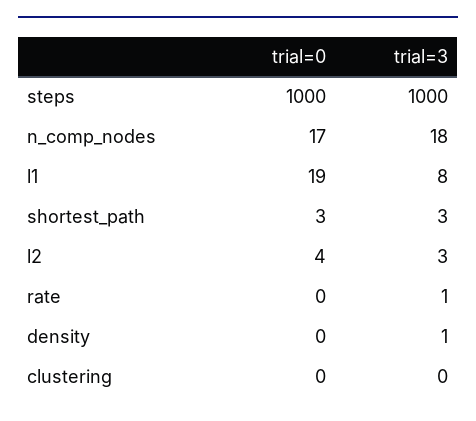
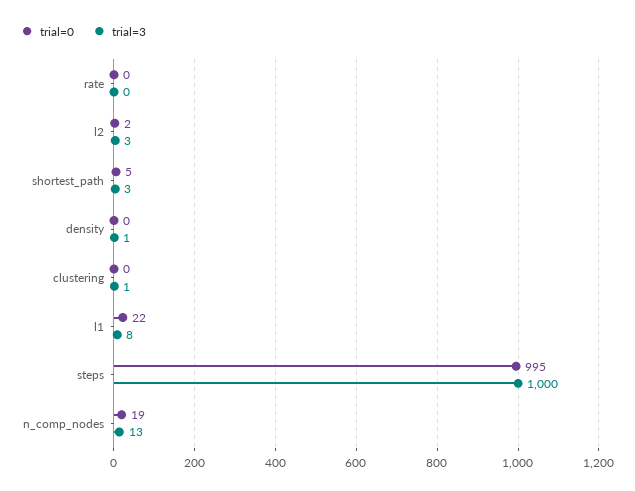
  {
    "trial=0": {
-     "steps": 1000,
+     "steps": 995,
-     "n_comp_nodes": 17,
+     "n_comp_nodes": 19,
-     "l1": 19,
+     "l1": 22,
-     "shortest_path": 3,
+     "shortest_path": 5,
-     "l2": 4,
+     "l2": 2,
      "rate": 0,
      "density": 0,
      "clustering": 0
    },
    "trial=3": {
      "steps": 1000,
-     "n_comp_nodes": 18,
+     "n_comp_nodes": 13,
      "l1": 8,
      "shortest_path": 3,
      "l2": 3,
-     "rate": 1,
+     "rate": 0,
      "density": 1,
-     "clustering": 0
+     "clustering": 1
    }
  }

